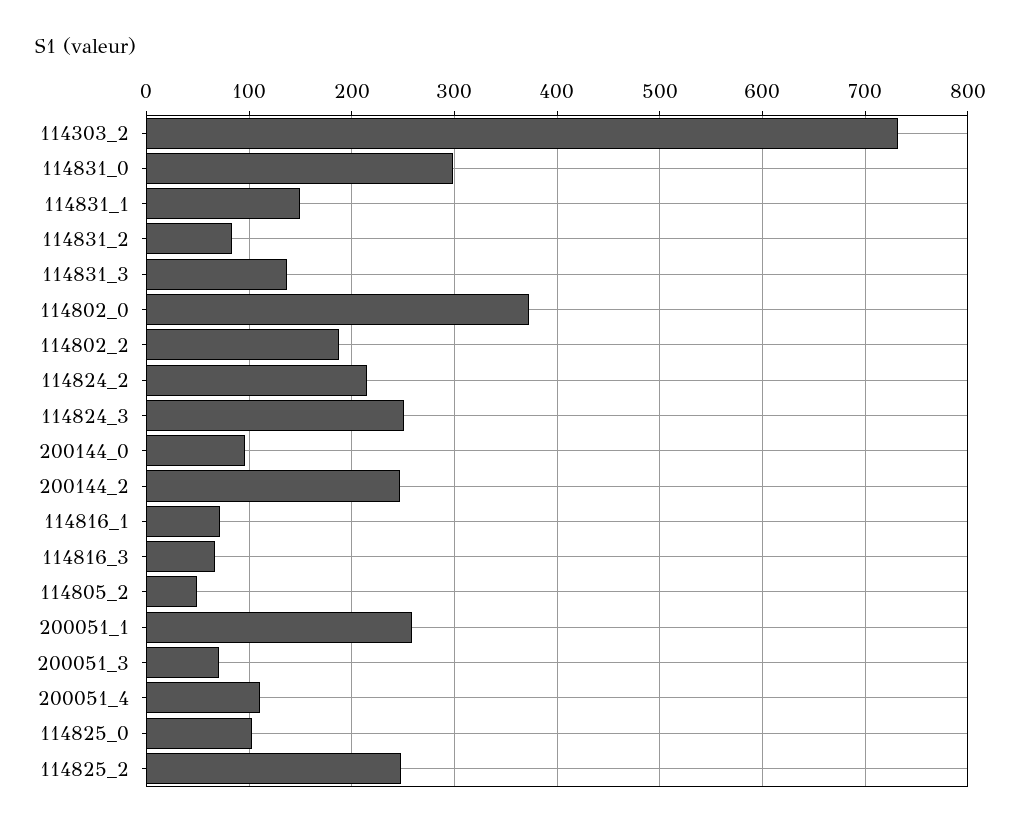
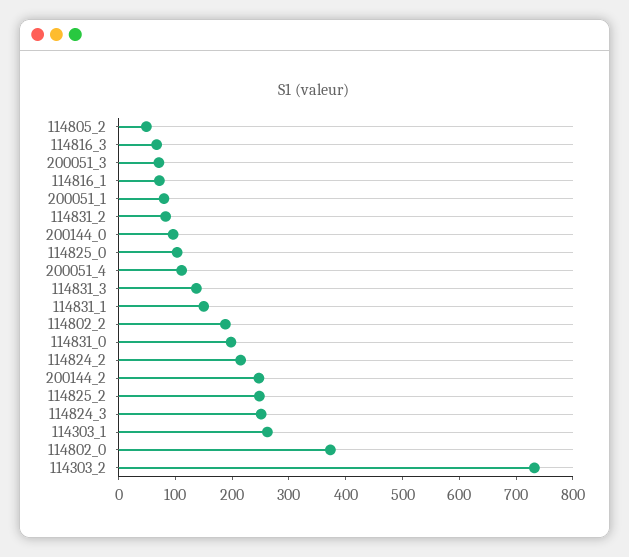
  {
    "114303_2": 730,
-   "114831_0": 300,
+   "114831_0": 200,
    "114831_1": 150,
    "114831_2": 80,
    "114831_3": 140,
    "114802_0": 370,
    "114802_2": 190,
    "114824_2": 220,
    "114824_3": 250,
    "200144_0": 100,
    "200144_2": 250,
    "114816_1": 70,
    "114816_3": 70,
    "114805_2": 50,
-   "200051_1": 260,
+   "200051_1": 80,
    "200051_3": 70,
    "200051_4": 110,
    "114825_0": 100,
-   "114825_2": 250
+   "114825_2": 250,
+   "114303_1": 260
  }

